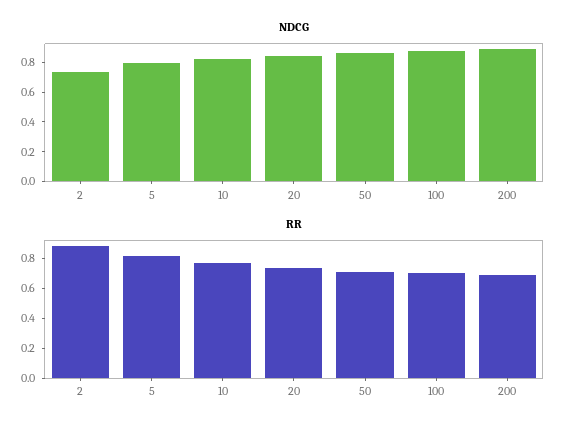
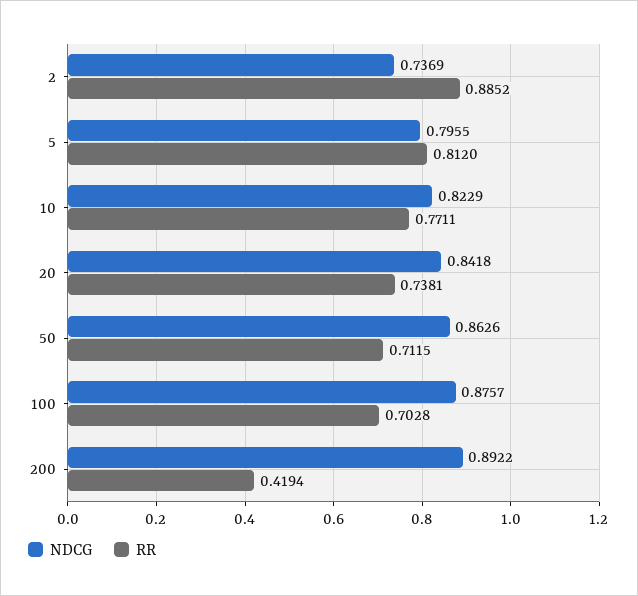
  {
    "NDCG": {
      "2": 0.7369,
      "5": 0.7955,
      "10": 0.8229,
      "20": 0.8418,
      "50": 0.8626,
      "100": 0.8757,
      "200": 0.8922
    },
    "RR": {
      "2": 0.8852,
      "5": 0.812,
      "10": 0.7711,
      "20": 0.7381,
      "50": 0.7115,
      "100": 0.7028,
-     "200": 0.7
+     "200": 0.4194
    }
  }

